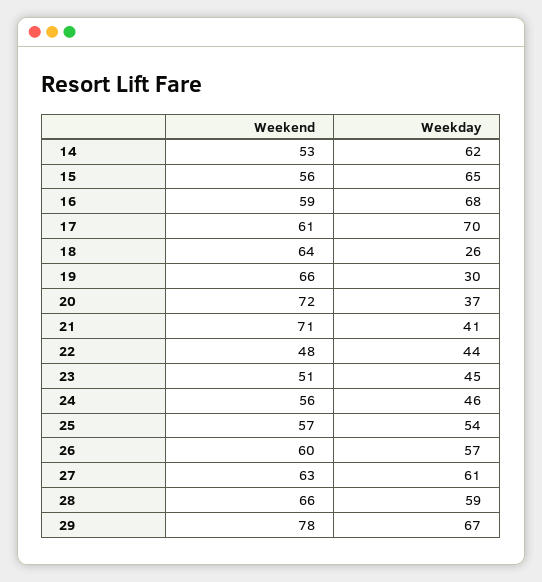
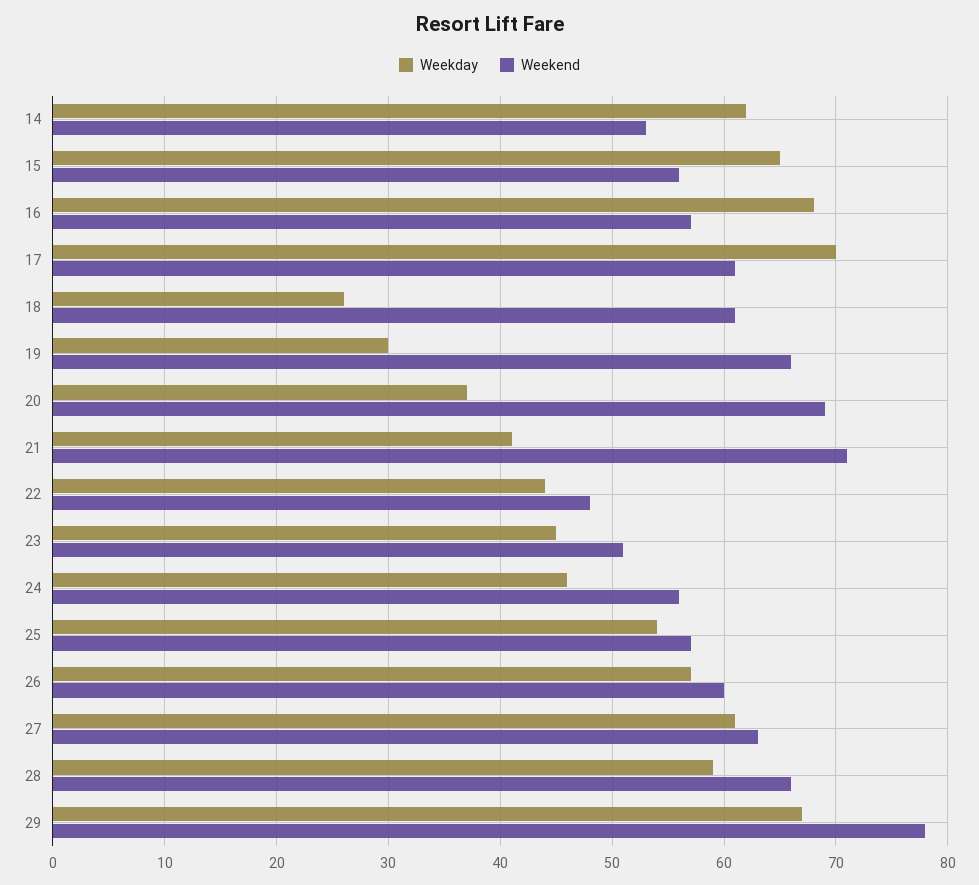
  {
    "Weekend": {
      "14": 53,
      "15": 56,
-     "16": 59,
+     "16": 57,
      "17": 61,
-     "18": 64,
+     "18": 61,
      "19": 66,
-     "20": 72,
+     "20": 69,
      "21": 71,
      "22": 48,
      "23": 51,
      "24": 56,
      "25": 57,
      "26": 60,
      "27": 63,
      "28": 66,
      "29": 78
    },
    "Weekday": {
      "14": 62,
      "15": 65,
      "16": 68,
      "17": 70,
      "18": 26,
      "19": 30,
      "20": 37,
      "21": 41,
      "22": 44,
      "23": 45,
      "24": 46,
      "25": 54,
      "26": 57,
      "27": 61,
      "28": 59,
      "29": 67
    }
  }

